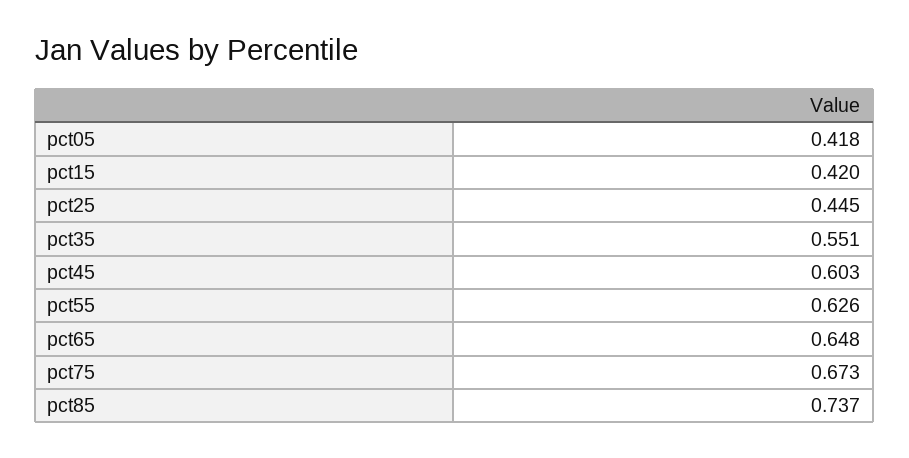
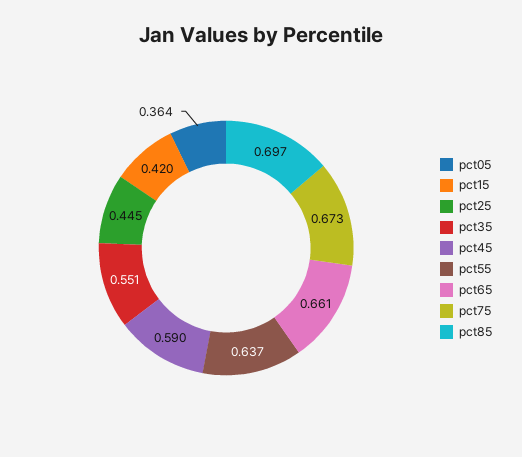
  {
-   "pct05": 0.418,
+   "pct05": 0.364,
    "pct15": 0.42,
    "pct25": 0.445,
    "pct35": 0.551,
-   "pct45": 0.603,
+   "pct45": 0.59,
-   "pct55": 0.626,
+   "pct55": 0.637,
-   "pct65": 0.648,
+   "pct65": 0.661,
    "pct75": 0.673,
-   "pct85": 0.737
+   "pct85": 0.697
  }

